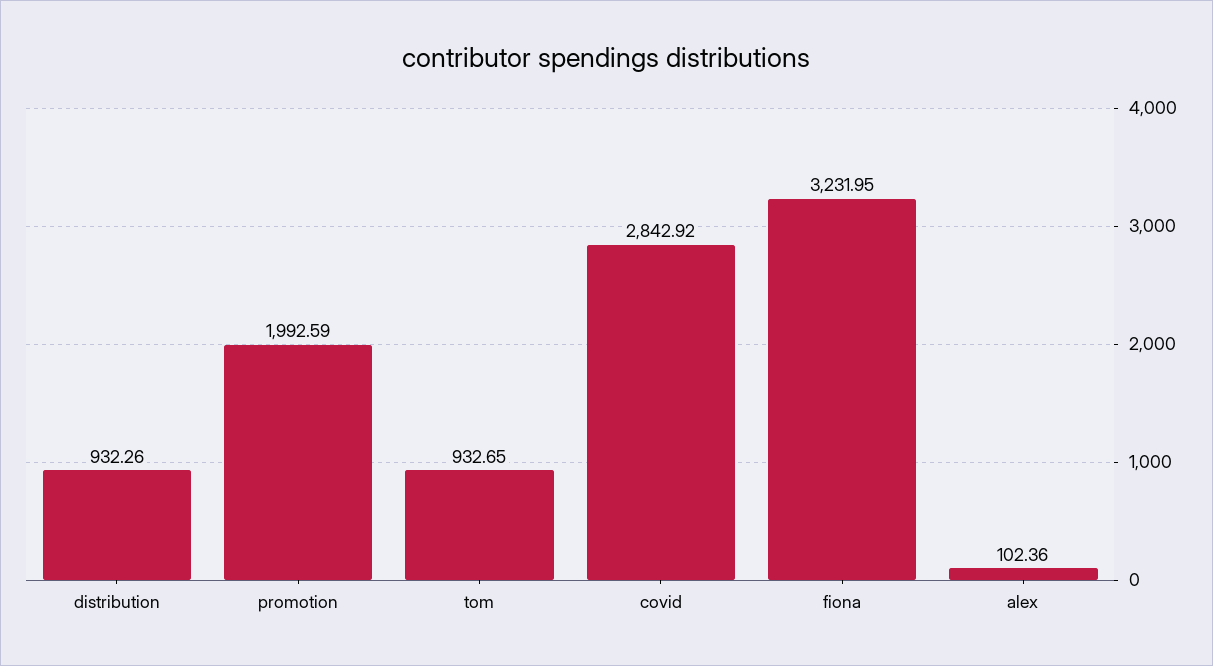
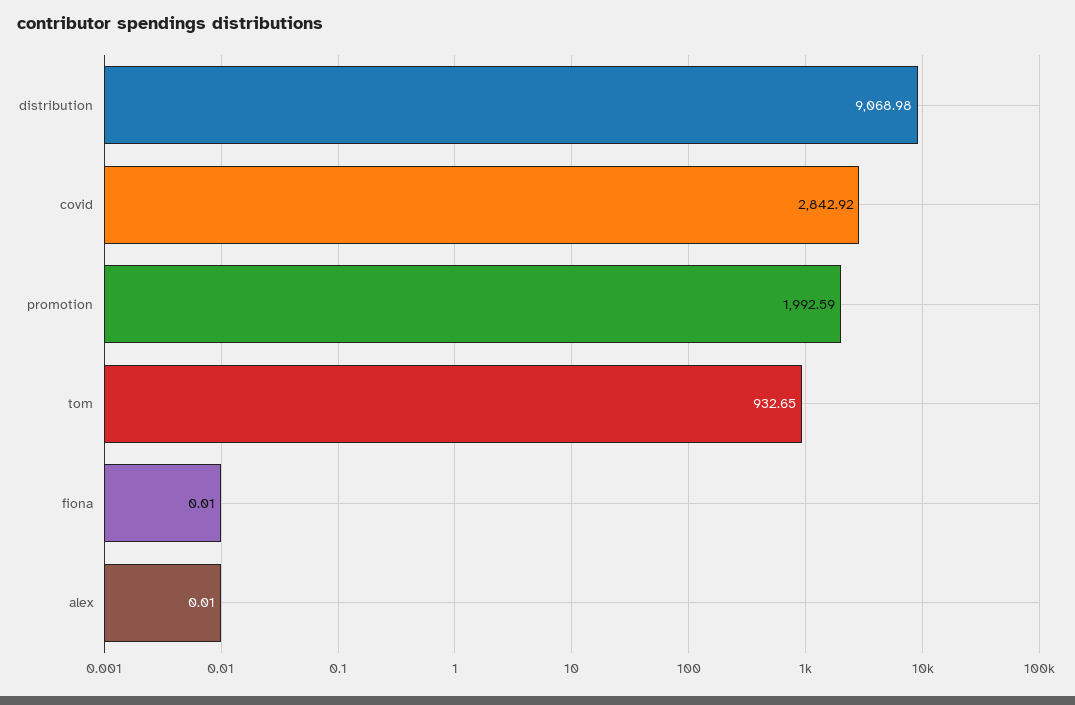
  {
-   "distribution": 932.26,
+   "distribution": 9068.98,
    "promotion": 1992.59,
    "tom": 932.65,
    "covid": 2842.92,
-   "fiona": 3231.95,
+   "fiona": 0.01,
-   "alex": 102.36
+   "alex": 0.01
  }

